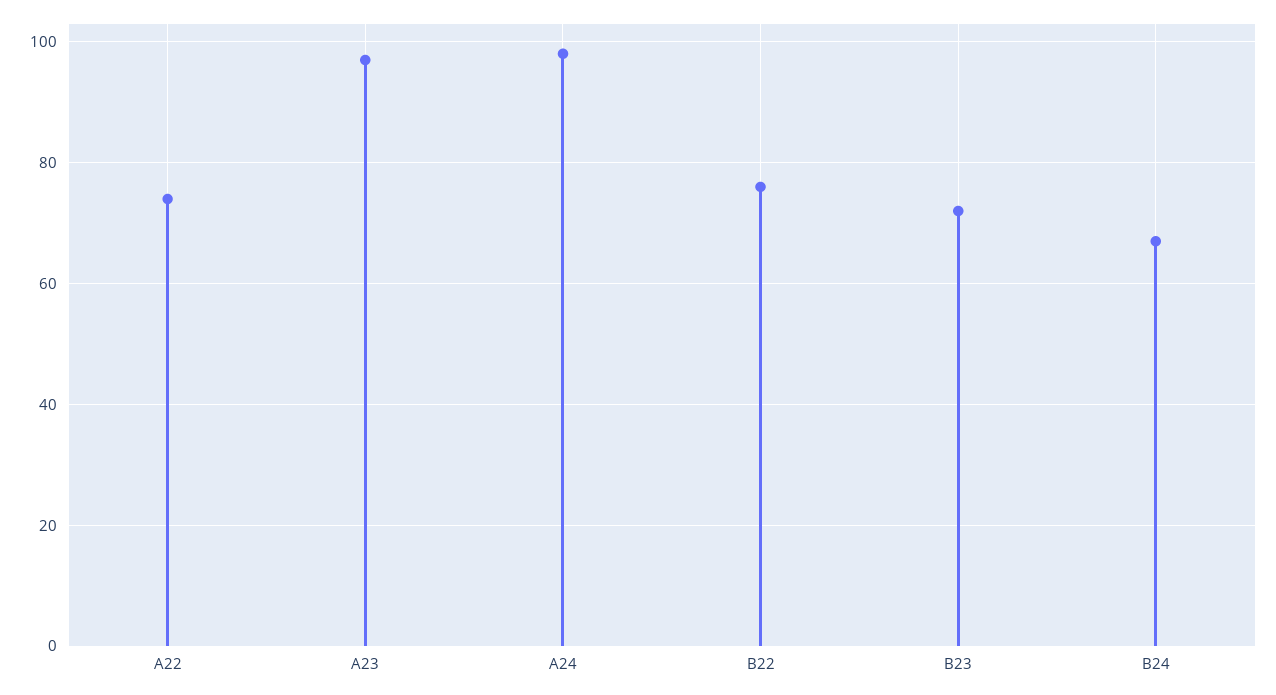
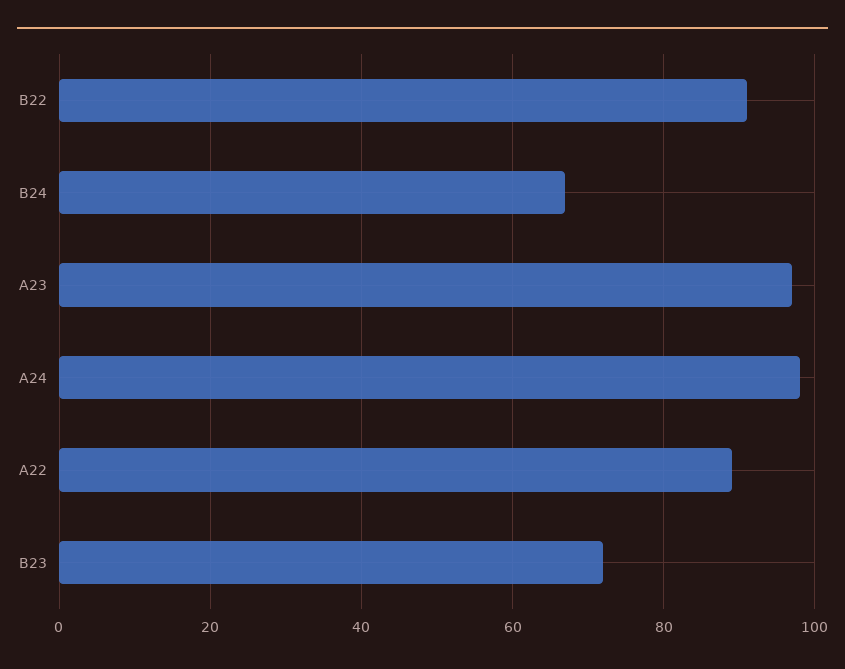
  {
-   "A22": 75,
+   "A22": 90,
    "A23": 95,
    "A24": 100,
-   "B22": 75,
+   "B22": 90,
    "B23": 70,
    "B24": 65
  }

